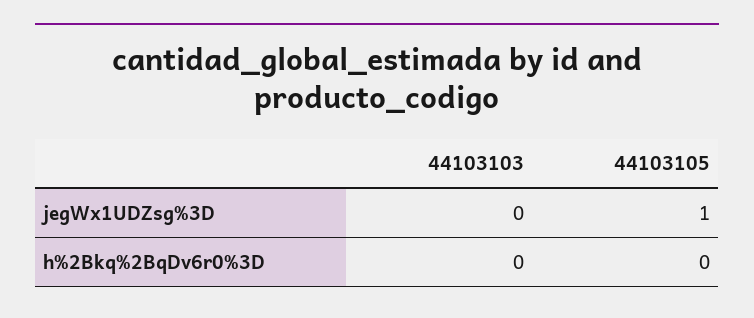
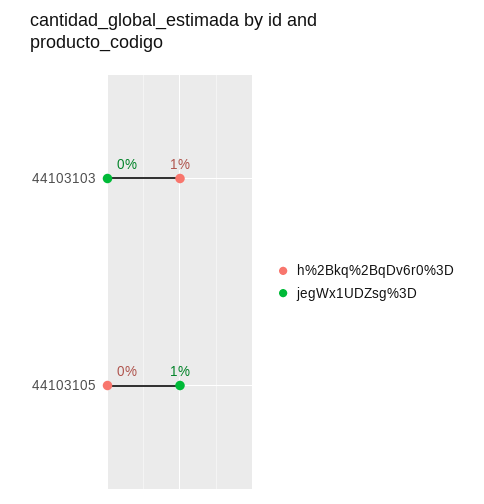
  {
    "jegWx1UDZsg%3D": {
      "44103103": 0,
      "44103105": 1
    },
    "h%2Bkq%2BqDv6r0%3D": {
-     "44103103": 0,
+     "44103103": 1,
      "44103105": 0
    }
  }

